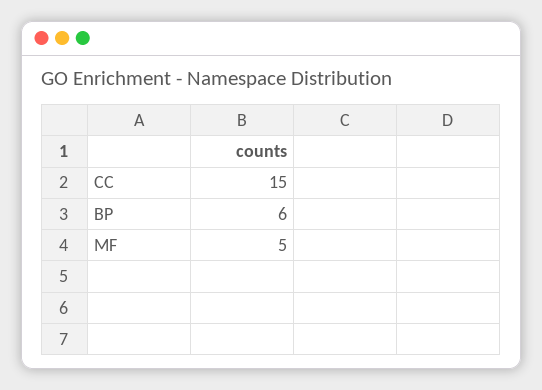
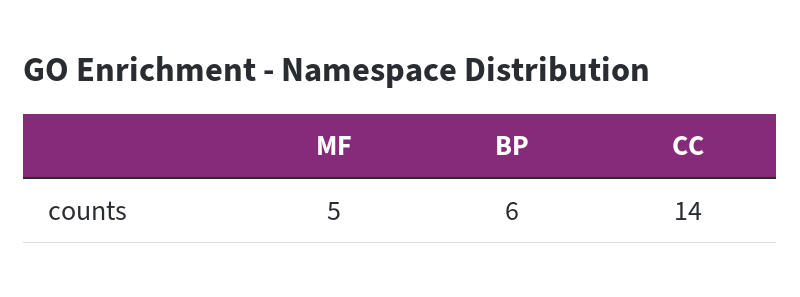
  {
-   "CC": 15,
+   "CC": 14,
    "BP": 6,
    "MF": 5
  }

